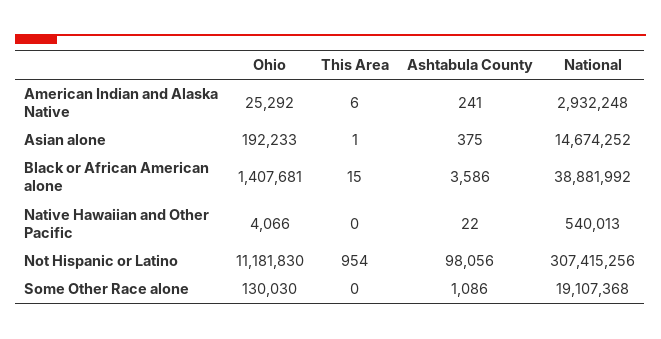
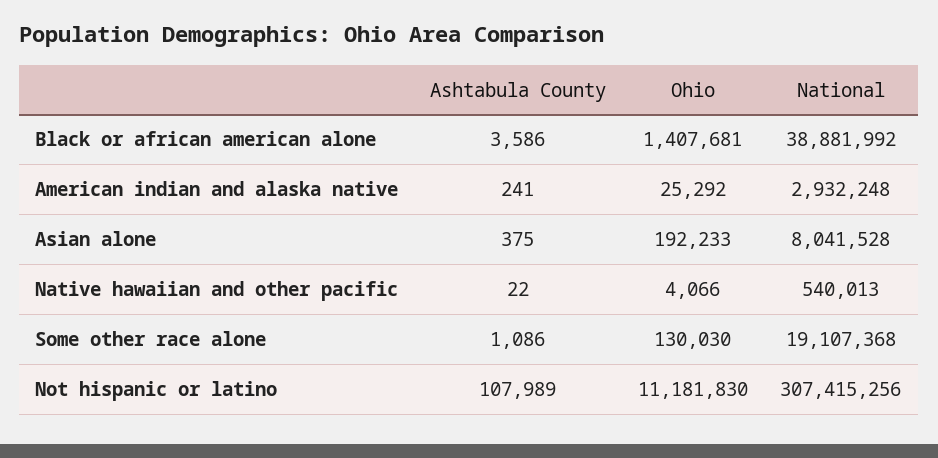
  {
    "Ohio": {
      "American Indian and Alaska Native": 25292,
      "Asian alone": 192233,
      "Black or African American alone": 1407681,
      "Native Hawaiian and Other Pacific": 4066,
      "Not Hispanic or Latino": 11181830,
      "Some Other Race alone": 130030
    },
-   "This Area": {
-     "American Indian and Alaska Native": 6,
-     "Asian alone": 1,
-     "Black or African American alone": 15,
-     "Native Hawaiian and Other Pacific": 0,
-     "Not Hispanic or Latino": 954,
-     "Some Other Race alone": 0
-   },
    "Ashtabula County": {
      "American Indian and Alaska Native": 241,
      "Asian alone": 375,
      "Black or African American alone": 3586,
      "Native Hawaiian and Other Pacific": 22,
-     "Not Hispanic or Latino": 98056,
+     "Not Hispanic or Latino": 107989,
      "Some Other Race alone": 1086
    },
    "National": {
      "American Indian and Alaska Native": 2932248,
-     "Asian alone": 14674252,
+     "Asian alone": 8041528,
      "Black or African American alone": 38881992,
      "Native Hawaiian and Other Pacific": 540013,
      "Not Hispanic or Latino": 307415256,
      "Some Other Race alone": 19107368
    }
  }

